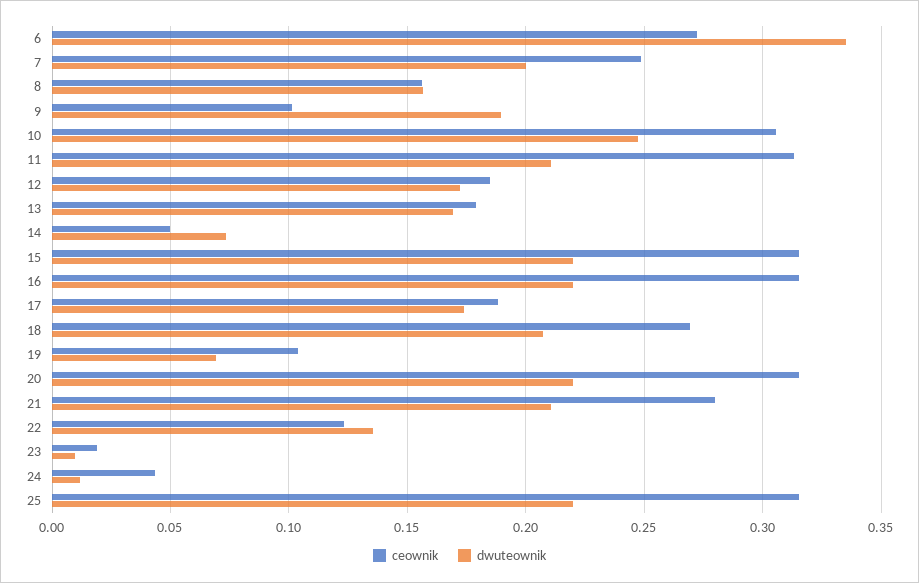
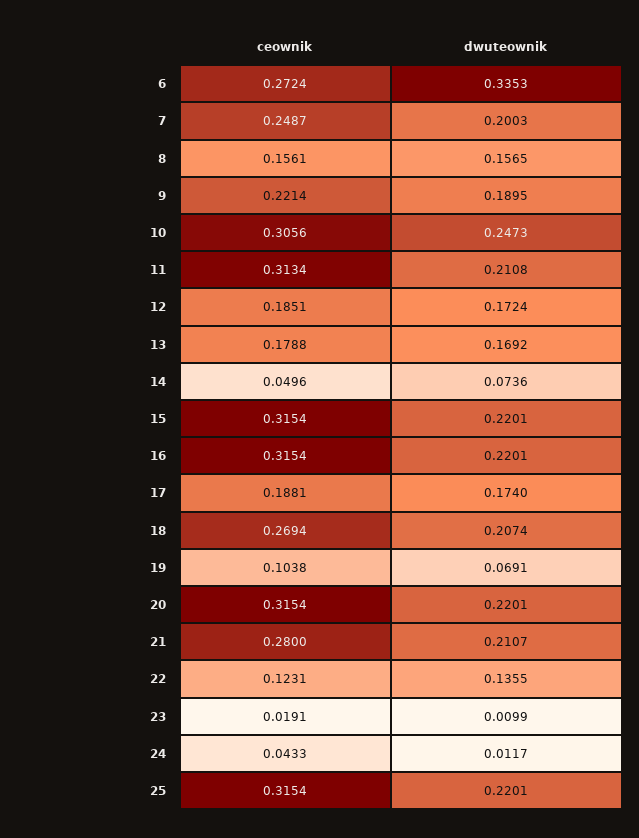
  {
    "ceownik": {
      "6": 0.2724,
      "7": 0.2487,
      "8": 0.1561,
-     "9": 0.1,
+     "9": 0.2214,
      "10": 0.3056,
      "11": 0.3134,
      "12": 0.1851,
      "13": 0.1788,
      "14": 0.0496,
      "15": 0.3154,
      "16": 0.3154,
      "17": 0.1881,
      "18": 0.2694,
      "19": 0.1038,
      "20": 0.3154,
      "21": 0.28,
      "22": 0.1231,
      "23": 0.0191,
      "24": 0.0433,
      "25": 0.3154
    },
    "dwuteownik": {
      "6": 0.3353,
      "7": 0.2003,
      "8": 0.1565,
      "9": 0.1895,
      "10": 0.2473,
      "11": 0.2108,
      "12": 0.1724,
      "13": 0.1692,
      "14": 0.0736,
      "15": 0.2201,
      "16": 0.2201,
      "17": 0.174,
      "18": 0.2074,
      "19": 0.0691,
      "20": 0.2201,
      "21": 0.2107,
      "22": 0.1355,
      "23": 0.0099,
      "24": 0.0117,
      "25": 0.2201
    }
  }

